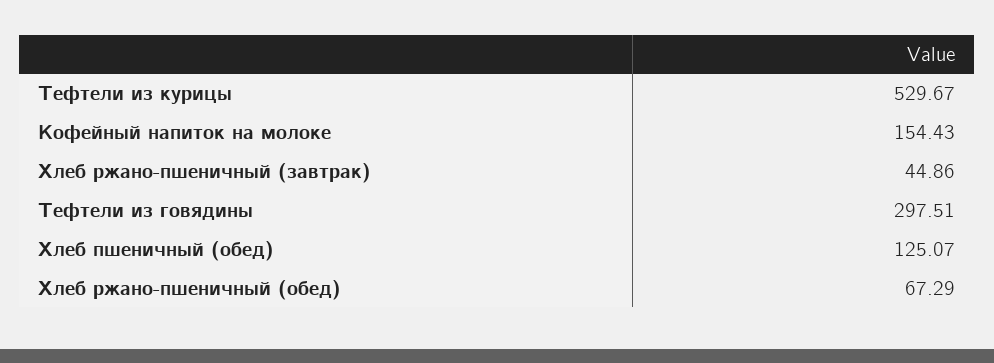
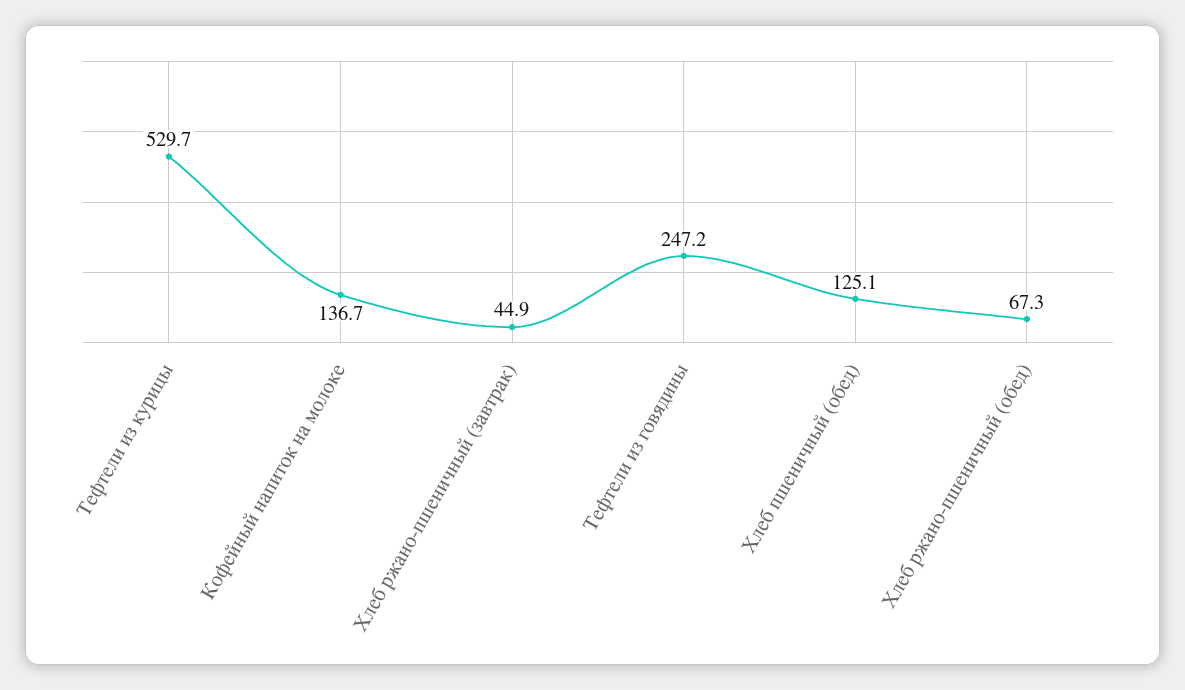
  {
    "Тефтели из курицы": 529.67,
-   "Кофейный напиток на молоке": 154.43,
+   "Кофейный напиток на молоке": 136.7,
    "Хлеб ржано-пшеничный (завтрак)": 44.86,
-   "Тефтели из говядины": 297.51,
+   "Тефтели из говядины": 247.2,
    "Хлеб пшеничный (обед)": 125.07,
    "Хлеб ржано-пшеничный (обед)": 67.29
  }

